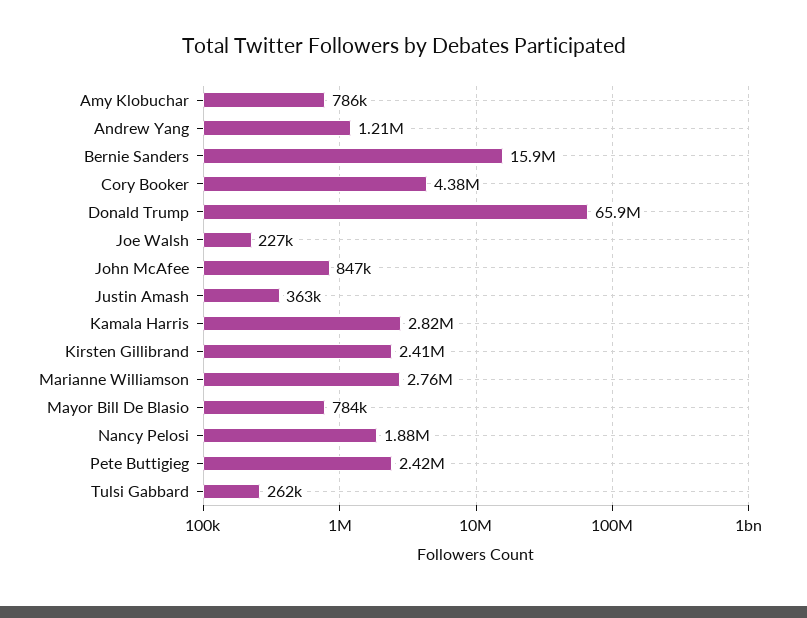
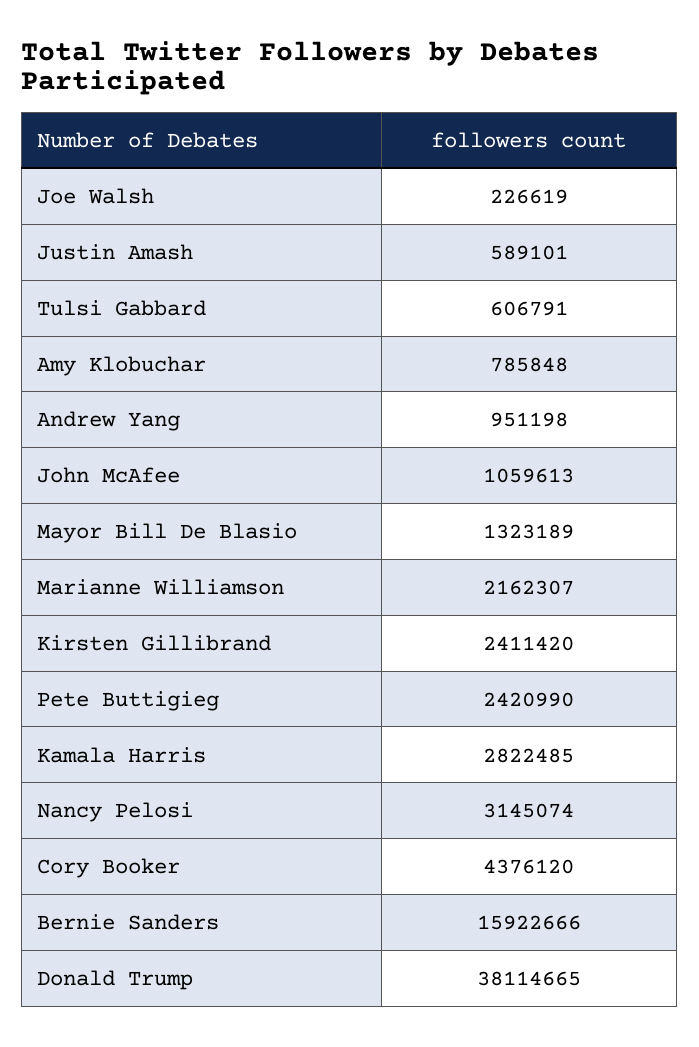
  {
    "Amy Klobuchar": 785848,
-   "Andrew Yang": 1210000,
+   "Andrew Yang": 951198,
    "Bernie Sanders": 15922666,
    "Cory Booker": 4376120,
-   "Donald Trump": 65900000,
+   "Donald Trump": 38114665,
    "Joe Walsh": 226619,
-   "John McAfee": 847000,
+   "John McAfee": 1059613,
-   "Justin Amash": 363000,
+   "Justin Amash": 589101,
    "Kamala Harris": 2822485,
    "Kirsten Gillibrand": 2411420,
-   "Marianne Williamson": 2760000,
+   "Marianne Williamson": 2162307,
-   "Mayor Bill De Blasio": 784000,
+   "Mayor Bill De Blasio": 1323189,
-   "Nancy Pelosi": 1880000,
+   "Nancy Pelosi": 3145074,
    "Pete Buttigieg": 2420990,
-   "Tulsi Gabbard": 262000
+   "Tulsi Gabbard": 606791
  }

